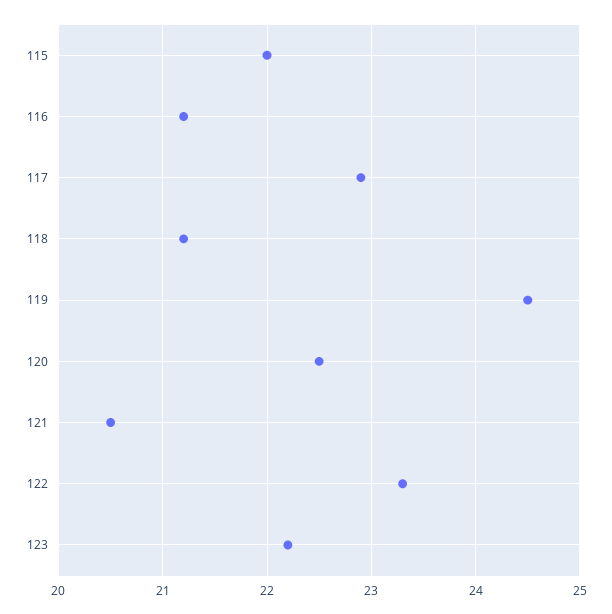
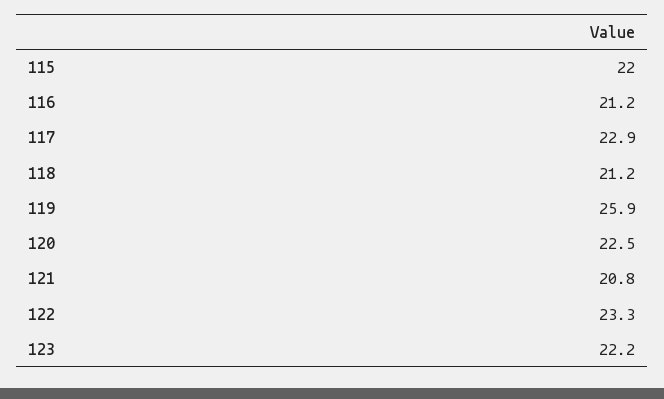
  {
    "115": 22,
    "116": 21.2,
    "117": 22.9,
    "118": 21.2,
-   "119": 24.5,
+   "119": 25.9,
    "120": 22.5,
-   "121": 20.5,
+   "121": 20.8,
    "122": 23.3,
    "123": 22.2
  }

